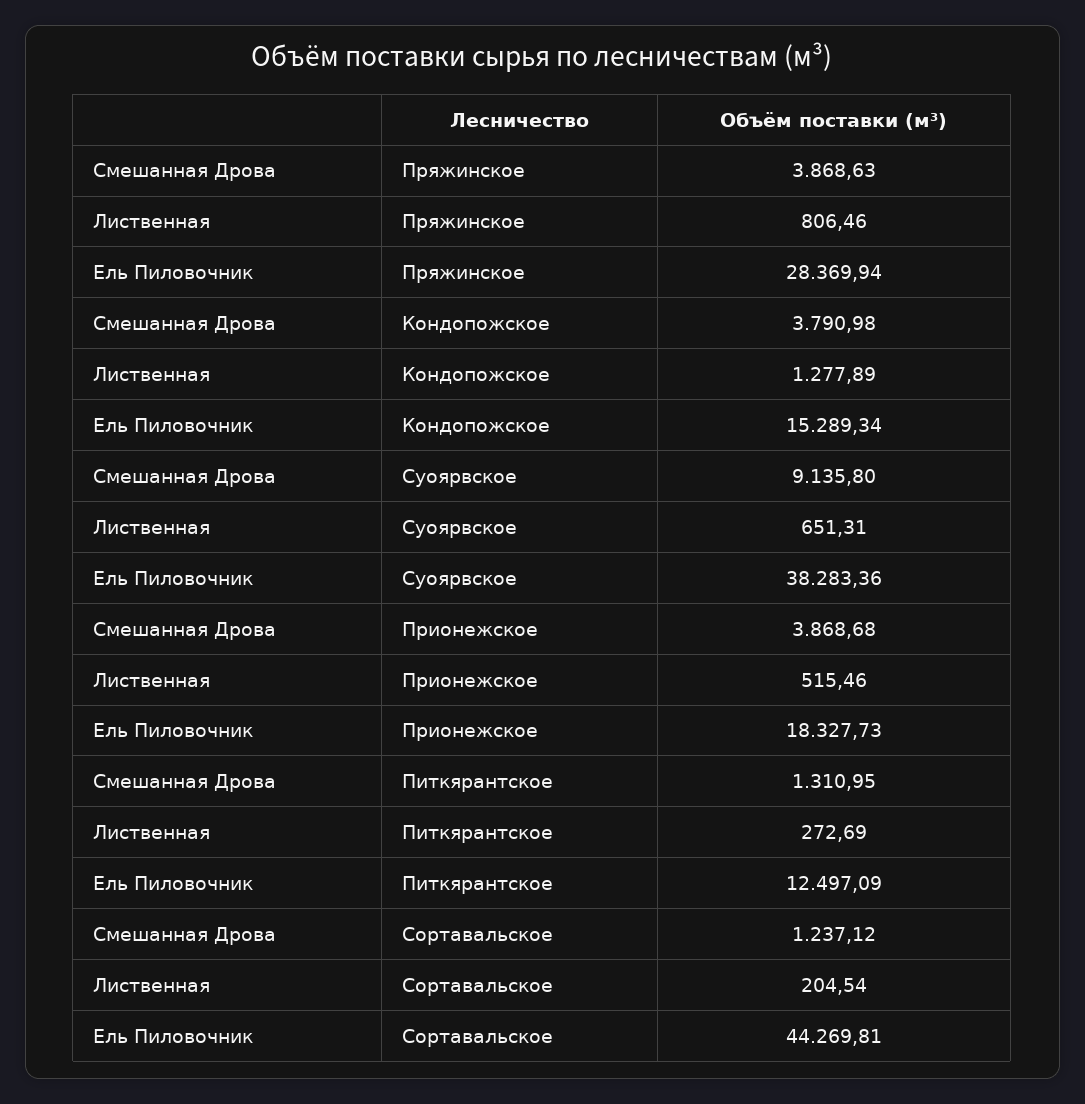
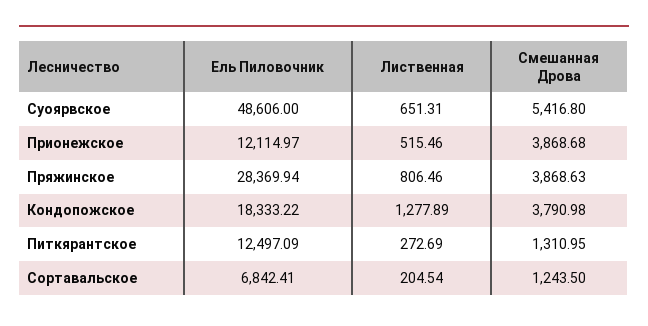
  {
    "Смешанная Дрова": {
      "Пряжинское": 3868.63,
      "Кондопожское": 3790.98,
-     "Суоярвское": 9135.8,
+     "Суоярвское": 5416.8,
      "Прионежское": 3868.68,
      "Питкярантское": 1310.95,
-     "Сортавальское": 1237.12
+     "Сортавальское": 1243.5
    },
    "Лиственная": {
      "Пряжинское": 806.46,
      "Кондопожское": 1277.89,
      "Суоярвское": 651.31,
      "Прионежское": 515.46,
      "Питкярантское": 272.69,
      "Сортавальское": 204.54
    },
    "Ель Пиловочник": {
      "Пряжинское": 28369.94,
-     "Кондопожское": 15289.34,
+     "Кондопожское": 18333.22,
-     "Суоярвское": 38283.36,
+     "Суоярвское": 48606,
-     "Прионежское": 18327.73,
+     "Прионежское": 12114.97,
      "Питкярантское": 12497.09,
-     "Сортавальское": 44269.81
+     "Сортавальское": 6842.41
    }
  }

